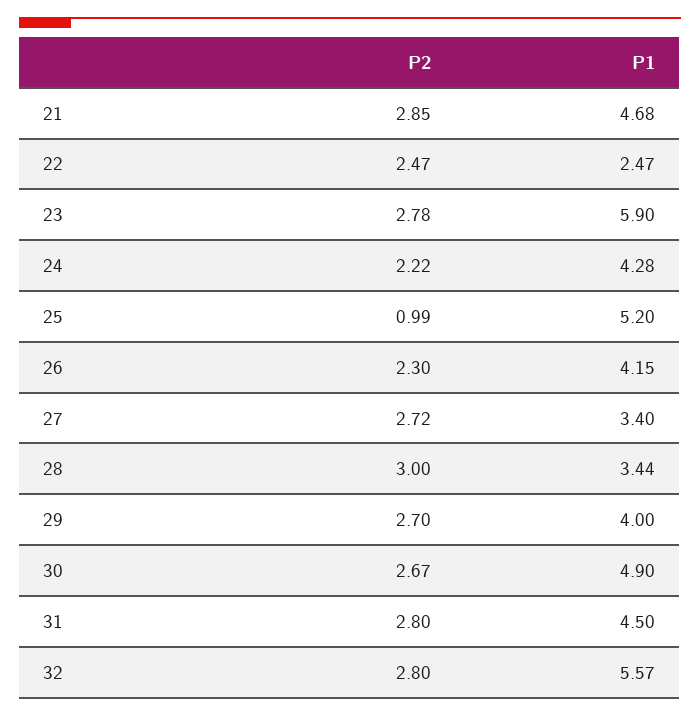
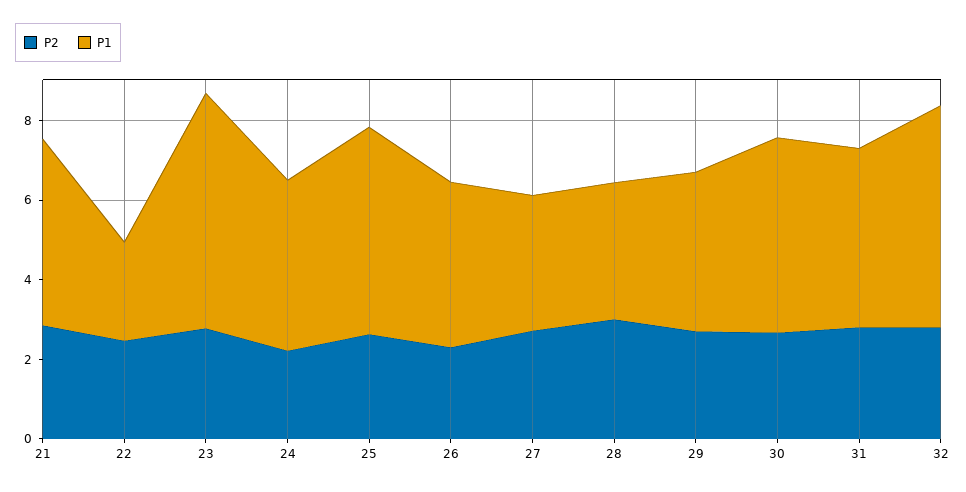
  {
    "P2": {
      "21": 2.85,
      "22": 2.47,
      "23": 2.78,
      "24": 2.22,
-     "25": 0.99,
+     "25": 2.5,
      "26": 2.3,
      "27": 2.72,
      "28": 3,
      "29": 2.7,
      "30": 2.67,
      "31": 2.8,
      "32": 2.8
    },
    "P1": {
      "21": 4.68,
      "22": 2.47,
      "23": 5.9,
      "24": 4.28,
      "25": 5.2,
      "26": 4.15,
      "27": 3.4,
      "28": 3.44,
      "29": 4,
      "30": 4.9,
      "31": 4.5,
      "32": 5.57
    }
  }

